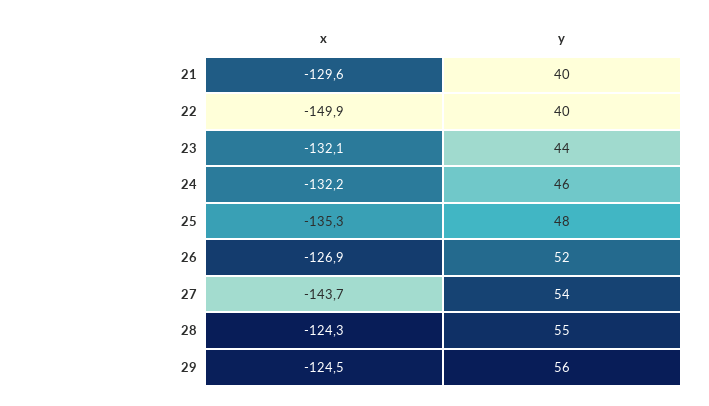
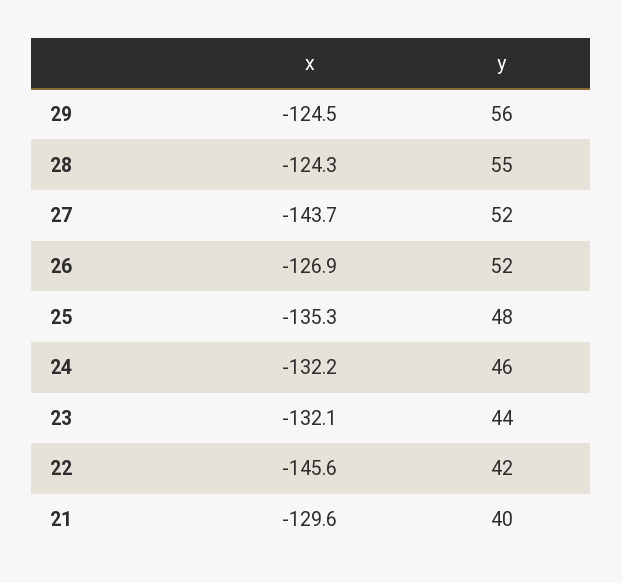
  {
    "x": {
      "21": -129.6,
-     "22": -149.9,
+     "22": -145.6,
      "23": -132.1,
      "24": -132.2,
      "25": -135.3,
      "26": -126.9,
      "27": -143.7,
      "28": -124.3,
      "29": -124.5
    },
    "y": {
      "21": 40,
-     "22": 40,
+     "22": 42,
      "23": 44,
      "24": 46,
      "25": 48,
      "26": 52,
-     "27": 54,
+     "27": 52,
      "28": 55,
      "29": 56
    }
  }

